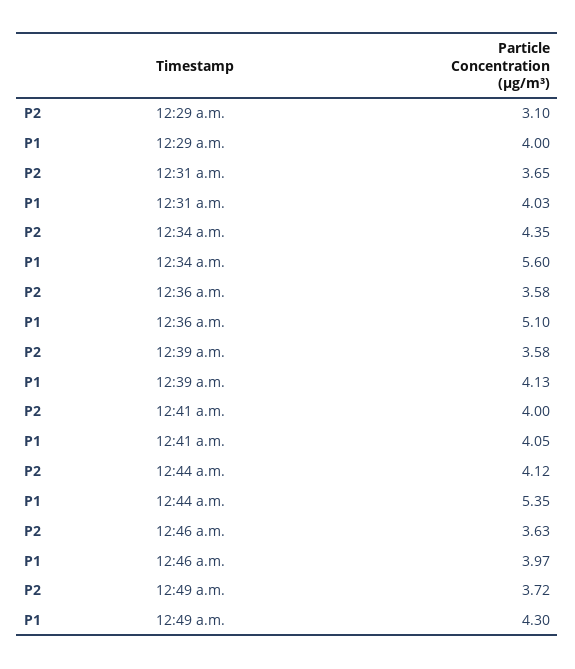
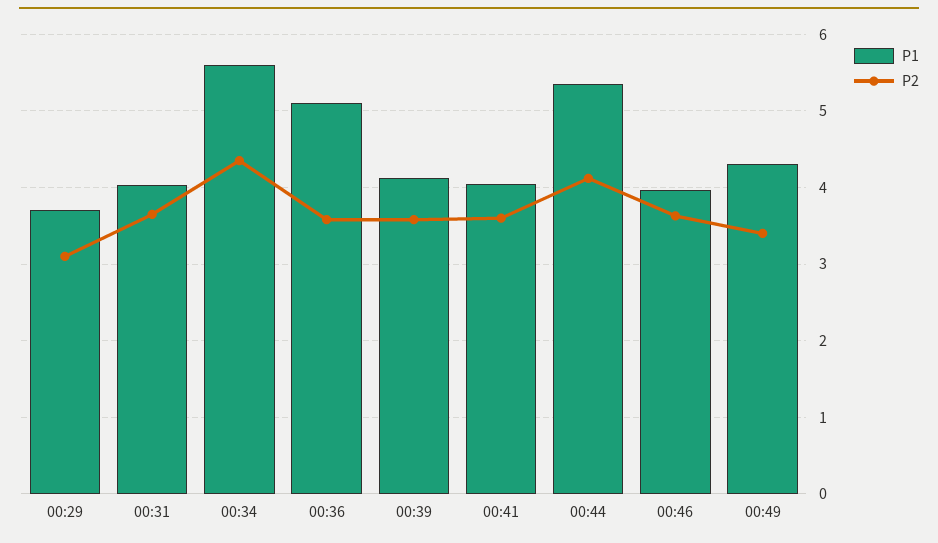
  {
    "P2": {
      "12:29 a.m.": 3.1,
      "12:31 a.m.": 3.65,
      "12:34 a.m.": 4.35,
      "12:36 a.m.": 3.58,
      "12:39 a.m.": 3.58,
-     "12:41 a.m.": 4,
+     "12:41 a.m.": 3.6,
      "12:44 a.m.": 4.12,
      "12:46 a.m.": 3.63,
-     "12:49 a.m.": 3.72
+     "12:49 a.m.": 3.4
    },
    "P1": {
-     "12:29 a.m.": 4,
+     "12:29 a.m.": 3.7,
      "12:31 a.m.": 4.03,
      "12:34 a.m.": 5.6,
      "12:36 a.m.": 5.1,
      "12:39 a.m.": 4.13,
      "12:41 a.m.": 4.05,
      "12:44 a.m.": 5.35,
      "12:46 a.m.": 3.97,
      "12:49 a.m.": 4.3
    }
  }

